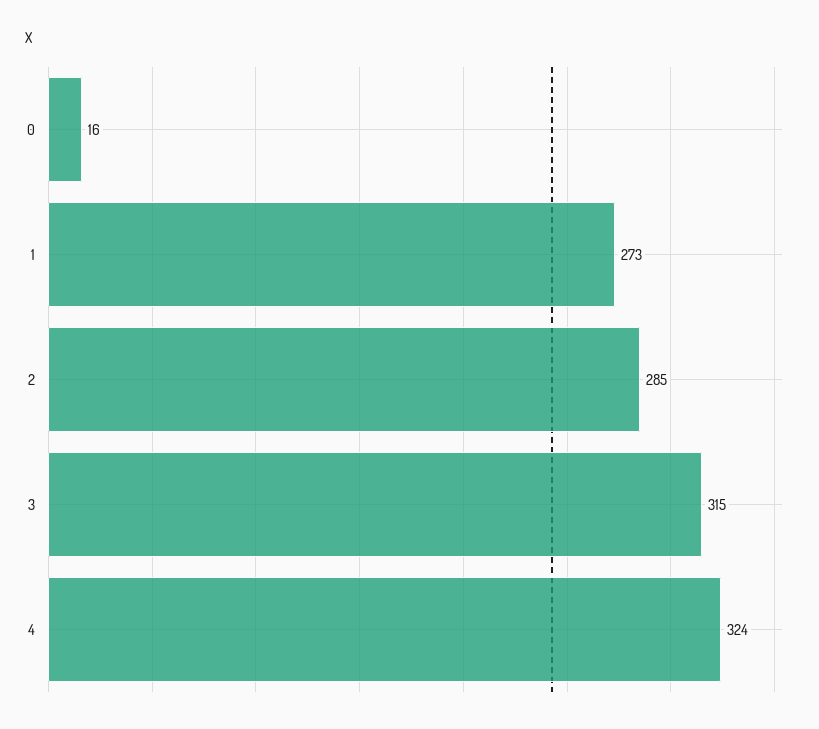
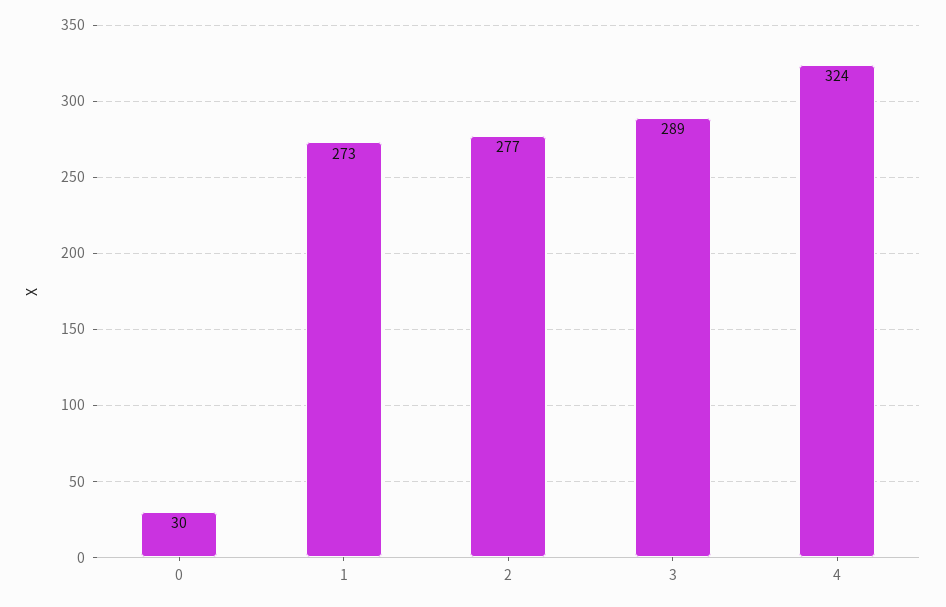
  {
-   "0": 16,
+   "0": 30,
    "1": 273,
-   "2": 285,
+   "2": 277,
-   "3": 315,
+   "3": 289,
    "4": 324
  }

